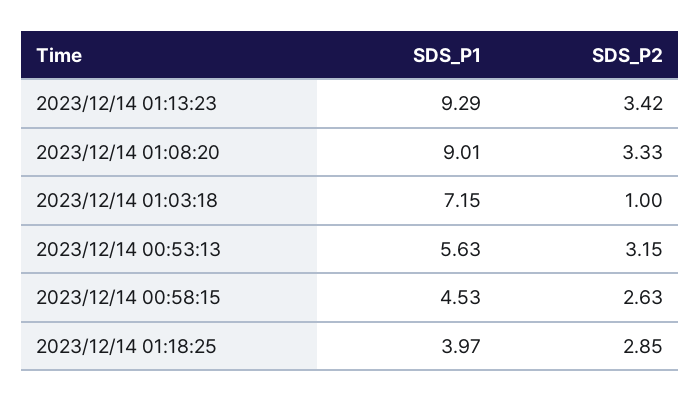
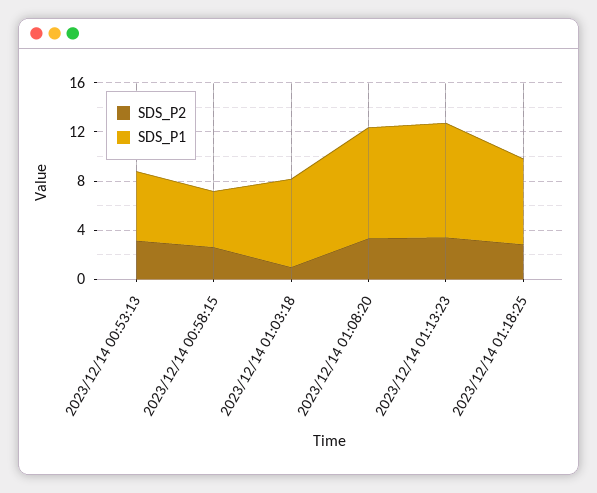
  {
    "SDS_P1": {
      "2023/12/14 01:13:23": 9.29,
      "2023/12/14 01:08:20": 9.01,
      "2023/12/14 01:03:18": 7.15,
      "2023/12/14 00:53:13": 5.63,
      "2023/12/14 00:58:15": 4.53,
-     "2023/12/14 01:18:25": 3.97
+     "2023/12/14 01:18:25": 7
    },
    "SDS_P2": {
      "2023/12/14 01:13:23": 3.42,
      "2023/12/14 01:08:20": 3.33,
      "2023/12/14 01:03:18": 1,
      "2023/12/14 00:53:13": 3.15,
      "2023/12/14 00:58:15": 2.63,
      "2023/12/14 01:18:25": 2.85
    }
  }

